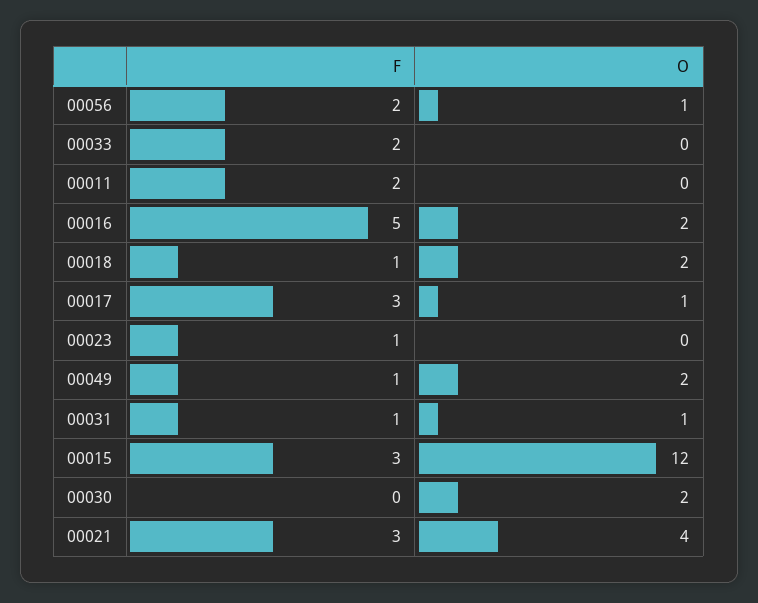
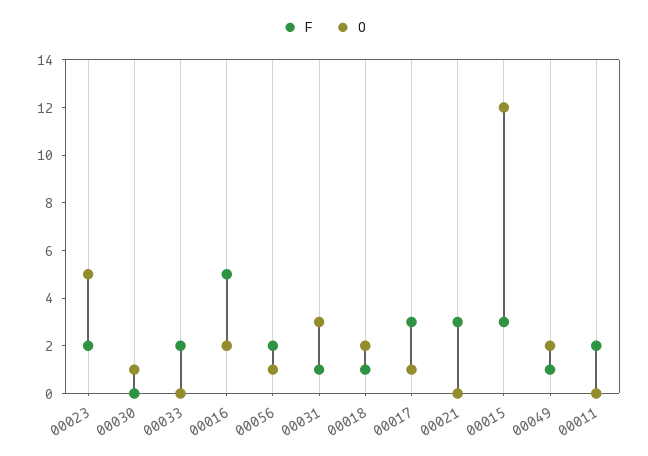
  {
    "F": {
      "00056": 2,
      "00033": 2,
      "00011": 2,
      "00016": 5,
      "00018": 1,
      "00017": 3,
-     "00023": 1,
+     "00023": 2,
      "00049": 1,
      "00031": 1,
      "00015": 3,
      "00030": 0,
      "00021": 3
    },
    "O": {
      "00056": 1,
      "00033": 0,
      "00011": 0,
      "00016": 2,
      "00018": 2,
      "00017": 1,
-     "00023": 0,
+     "00023": 5,
      "00049": 2,
-     "00031": 1,
+     "00031": 3,
      "00015": 12,
-     "00030": 2,
+     "00030": 1,
-     "00021": 4
+     "00021": 0
    }
  }

